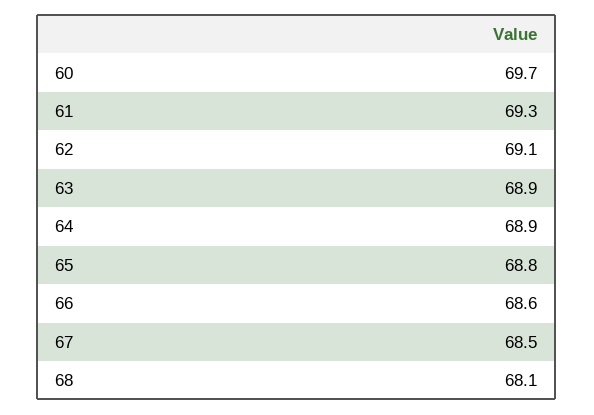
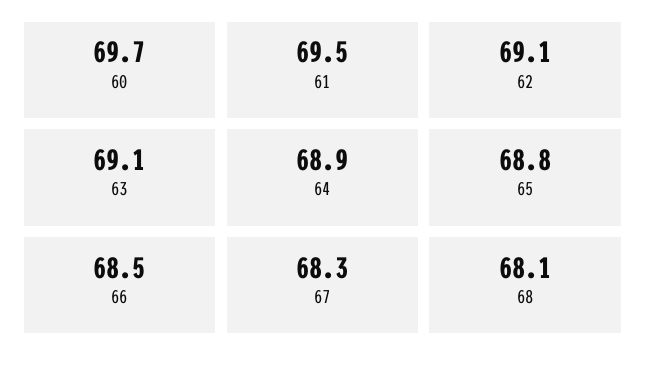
  {
    "60": 69.7,
-   "61": 69.3,
+   "61": 69.5,
    "62": 69.1,
-   "63": 68.9,
+   "63": 69.1,
    "64": 68.9,
    "65": 68.8,
-   "66": 68.6,
+   "66": 68.5,
-   "67": 68.5,
+   "67": 68.3,
    "68": 68.1
  }

